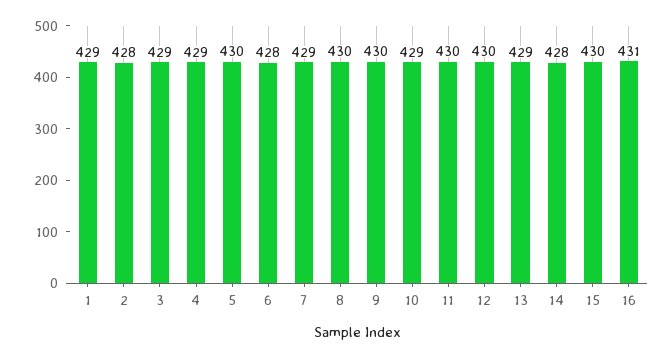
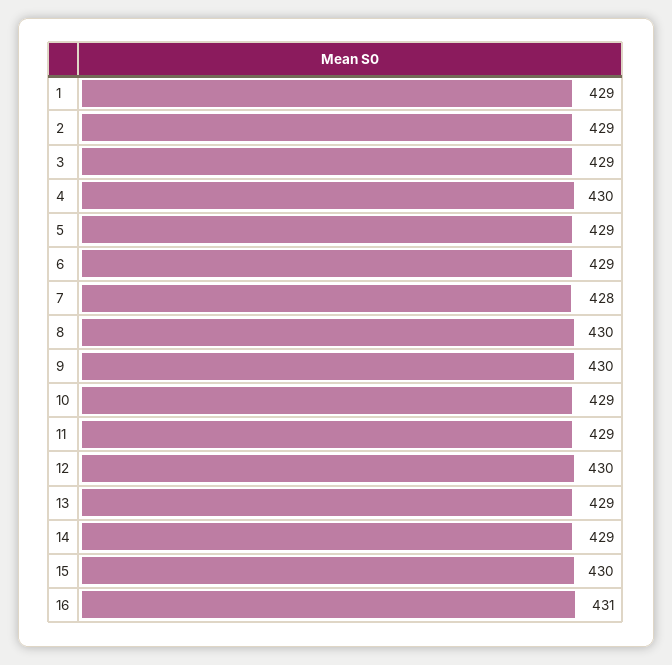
  {
    "1": 429,
-   "2": 428,
+   "2": 429,
    "3": 429,
-   "4": 429,
+   "4": 430,
-   "5": 430,
+   "5": 429,
-   "6": 428,
+   "6": 429,
-   "7": 429,
+   "7": 428,
    "8": 430,
    "9": 430,
    "10": 429,
-   "11": 430,
+   "11": 429,
    "12": 430,
    "13": 429,
-   "14": 428,
+   "14": 429,
    "15": 430,
    "16": 431
  }

